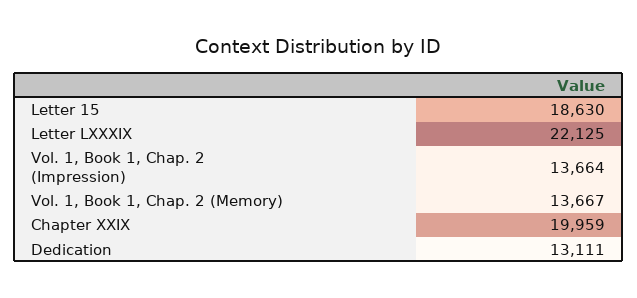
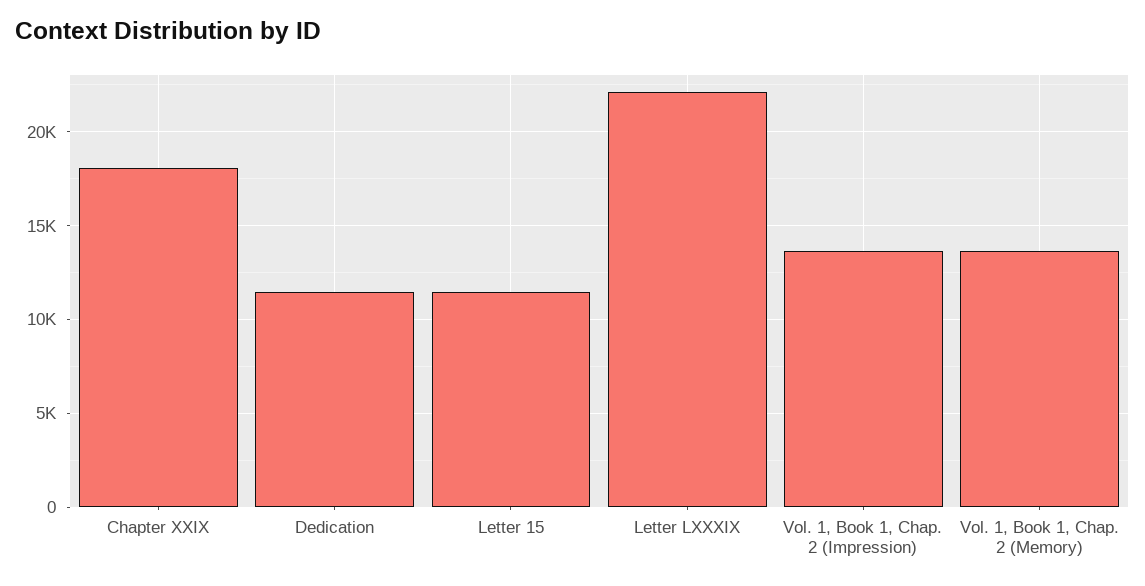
  {
-   "Letter 15": 18630,
+   "Letter 15": 11500,
    "Letter LXXXIX": 22125,
    "Vol. 1, Book 1, Chap. 2 (Impression)": 13664,
    "Vol. 1, Book 1, Chap. 2 (Memory)": 13667,
-   "Chapter XXIX": 19959,
+   "Chapter XXIX": 18000,
-   "Dedication": 13111
+   "Dedication": 11500
  }

